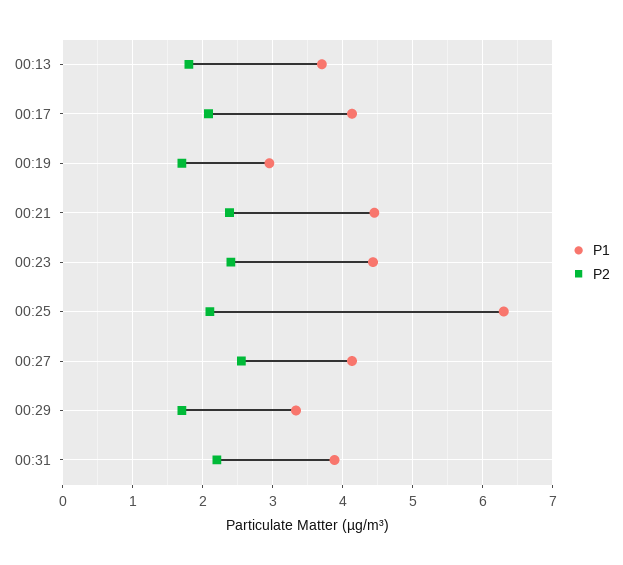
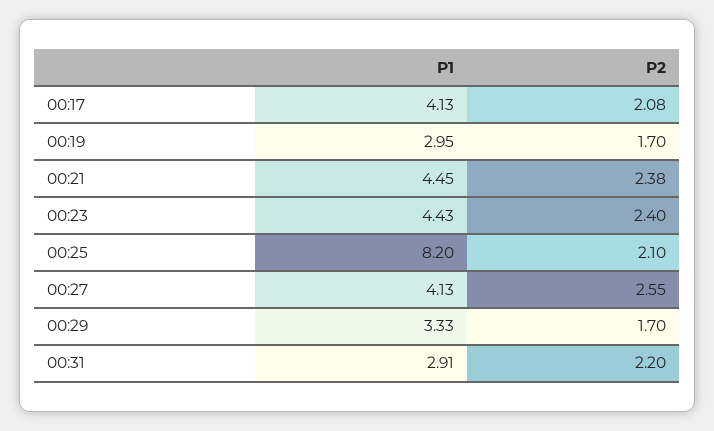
  {
    "P1": {
-     "00:13": 3.7,
      "00:17": 4.13,
      "00:19": 2.95,
      "00:21": 4.45,
      "00:23": 4.43,
-     "00:25": 6.3,
+     "00:25": 8.2,
      "00:27": 4.13,
      "00:29": 3.33,
-     "00:31": 3.9
+     "00:31": 2.91
    },
    "P2": {
-     "00:13": 1.8,
      "00:17": 2.08,
      "00:19": 1.7,
      "00:21": 2.38,
      "00:23": 2.4,
      "00:25": 2.1,
      "00:27": 2.55,
      "00:29": 1.7,
      "00:31": 2.2
    }
  }

